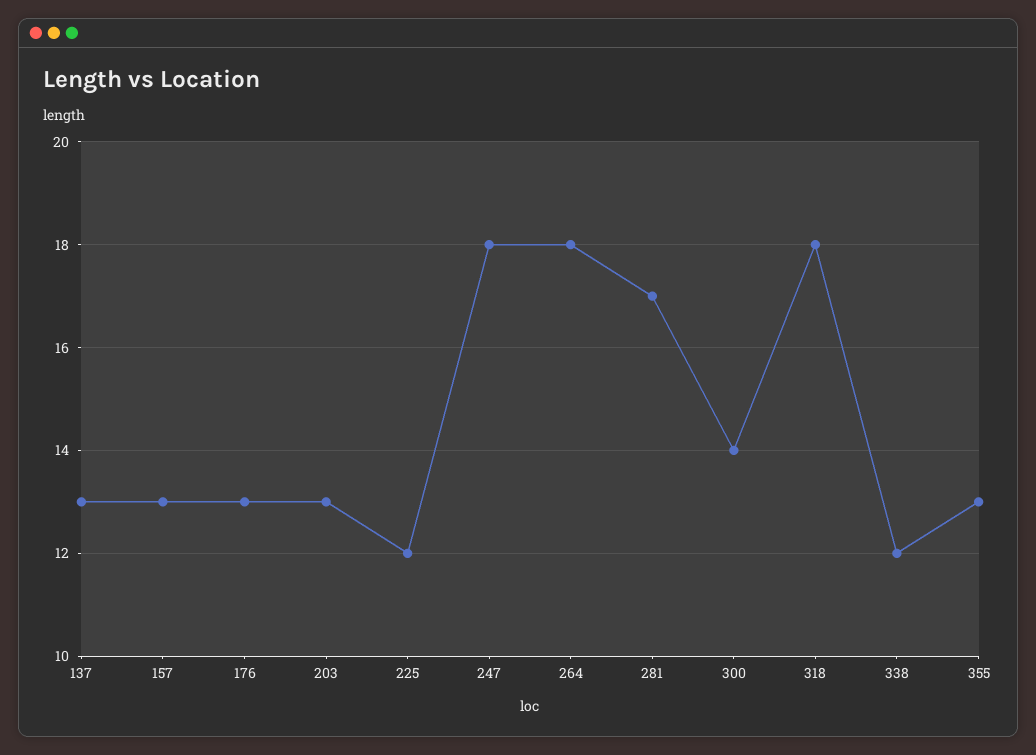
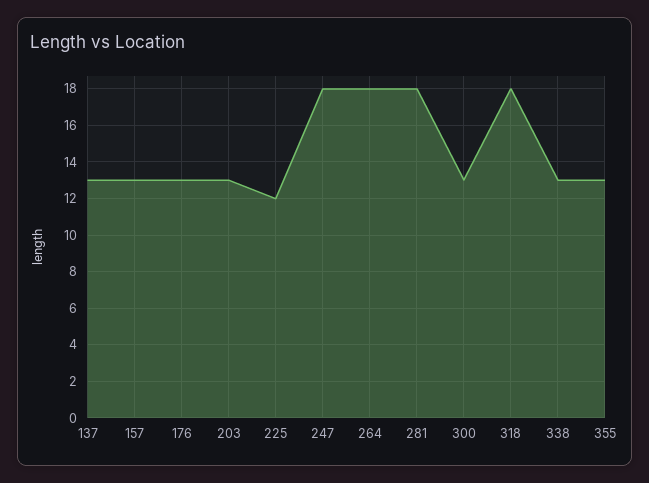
  {
    "137": 13,
    "157": 13,
    "176": 13,
    "203": 13,
    "225": 12,
    "247": 18,
    "264": 18,
-   "281": 17,
+   "281": 18,
-   "300": 14,
+   "300": 13,
    "318": 18,
-   "338": 12,
+   "338": 13,
    "355": 13
  }

